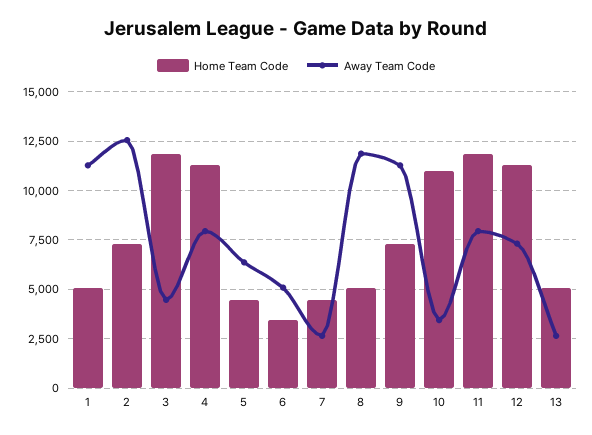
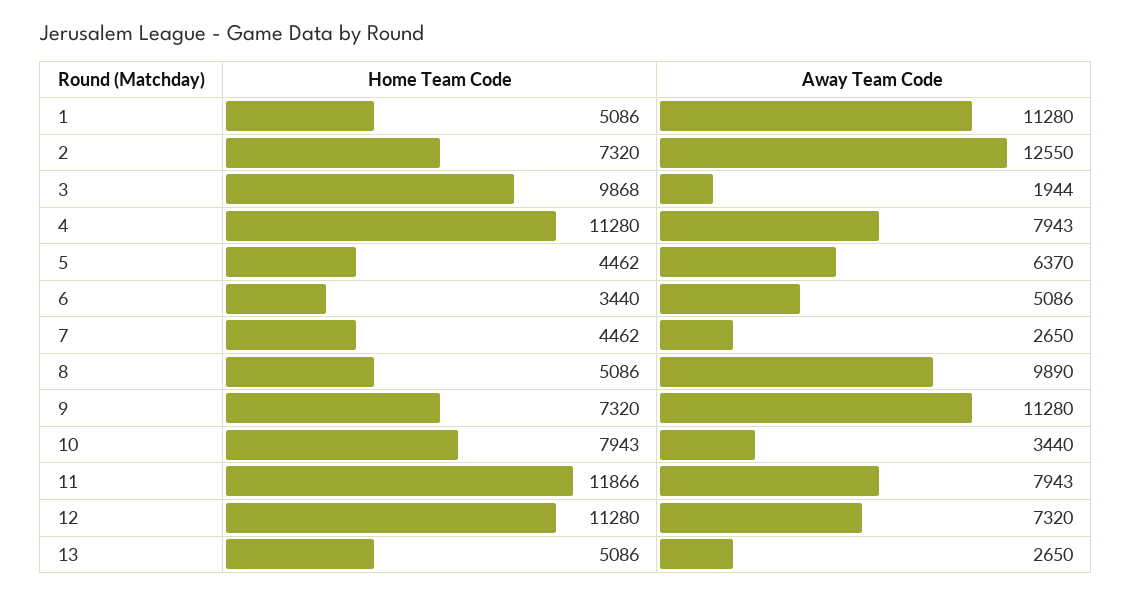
  {
    "Home Team Code": {
      "1": 5086,
      "2": 7320,
-     "3": 12000,
+     "3": 9868,
      "4": 11280,
      "5": 4462,
      "6": 3440,
      "7": 4462,
      "8": 5086,
      "9": 7320,
-     "10": 11000,
+     "10": 7943,
      "11": 11866,
      "12": 11280,
      "13": 5086
    },
    "Away Team Code": {
      "1": 11280,
      "2": 12550,
-     "3": 4500,
+     "3": 1944,
      "4": 7943,
      "5": 6370,
      "6": 5086,
      "7": 2650,
-     "8": 12000,
+     "8": 9890,
      "9": 11280,
      "10": 3440,
      "11": 7943,
      "12": 7320,
      "13": 2650
    }
  }

